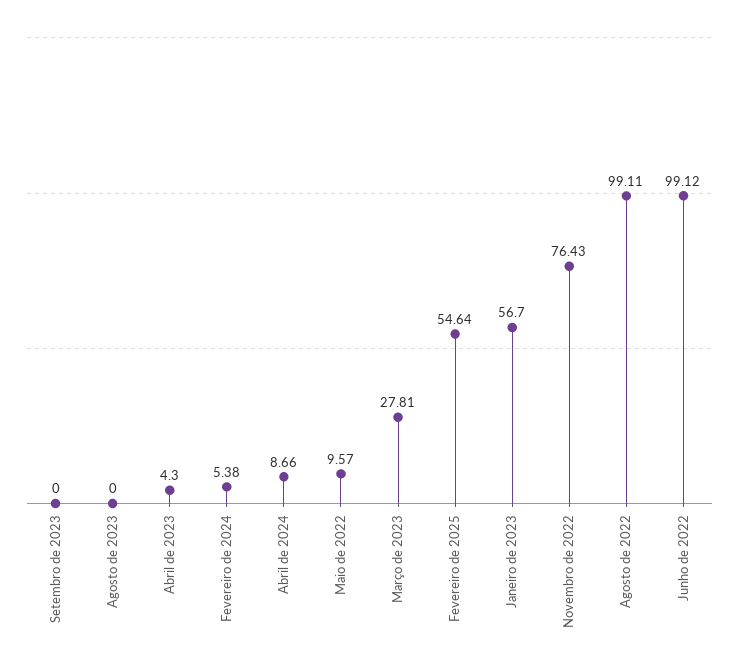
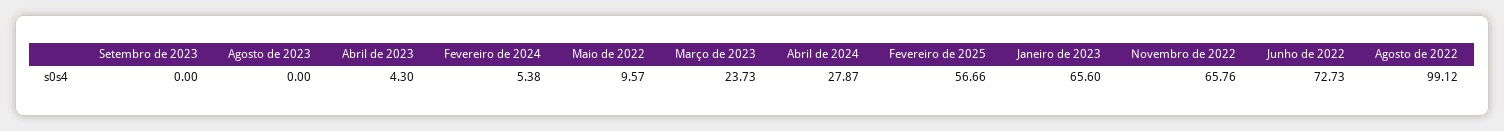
  {
    "Setembro de 2023": 0,
    "Agosto de 2023": 0,
    "Abril de 2023": 4.3,
    "Fevereiro de 2024": 5.38,
-   "Abril de 2024": 8.66,
+   "Abril de 2024": 27.87,
    "Maio de 2022": 9.57,
-   "Março de 2023": 27.81,
+   "Março de 2023": 23.73,
-   "Fevereiro de 2025": 54.64,
+   "Fevereiro de 2025": 56.66,
-   "Janeiro de 2023": 56.7,
+   "Janeiro de 2023": 65.6,
-   "Novembro de 2022": 76.43,
+   "Novembro de 2022": 65.76,
-   "Agosto de 2022": 99.11,
+   "Agosto de 2022": 99.12,
-   "Junho de 2022": 99.12
+   "Junho de 2022": 72.73
  }

